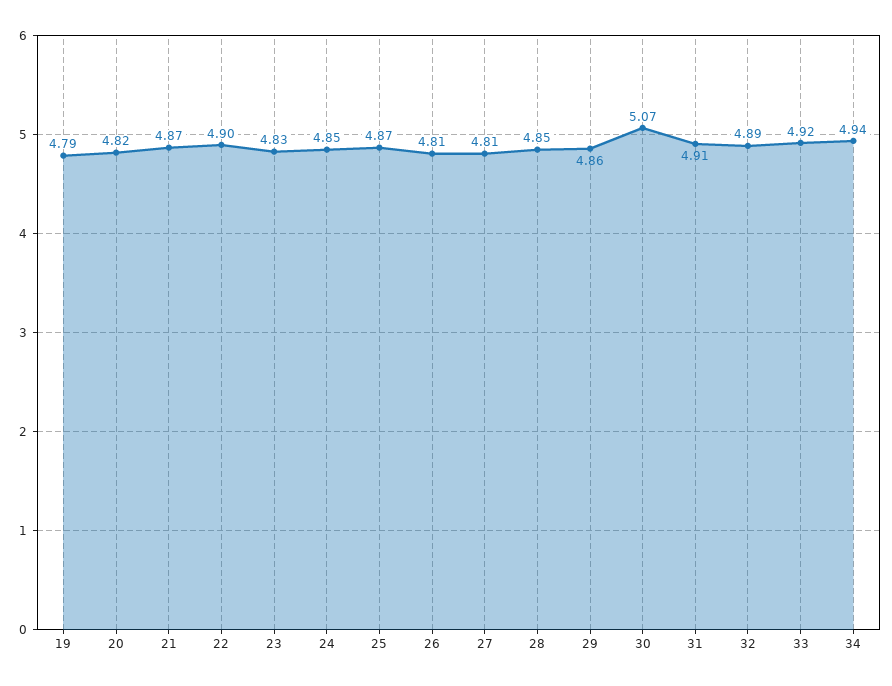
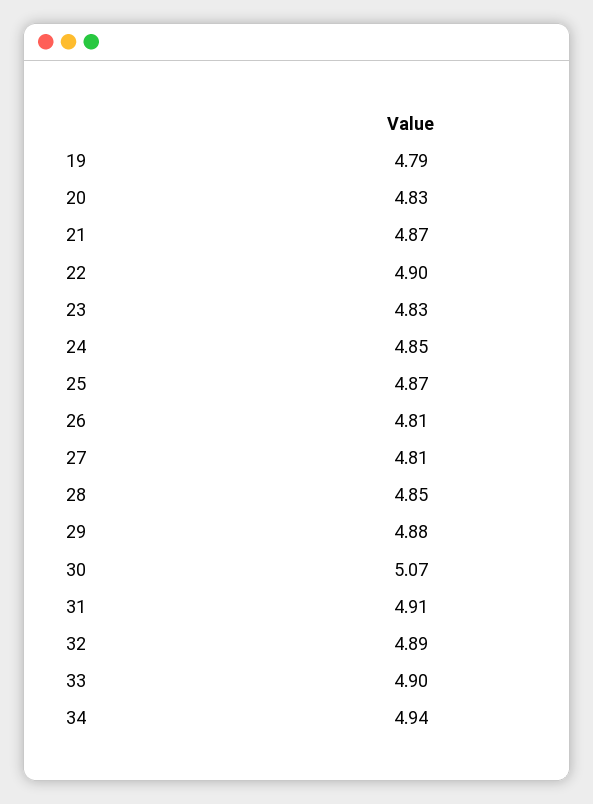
  {
    "19": 4.79,
-   "20": 4.82,
+   "20": 4.83,
    "21": 4.87,
    "22": 4.9,
    "23": 4.83,
    "24": 4.85,
    "25": 4.87,
    "26": 4.81,
    "27": 4.81,
    "28": 4.85,
-   "29": 4.86,
+   "29": 4.88,
    "30": 5.07,
    "31": 4.91,
    "32": 4.89,
-   "33": 4.92,
+   "33": 4.9,
    "34": 4.94
  }

